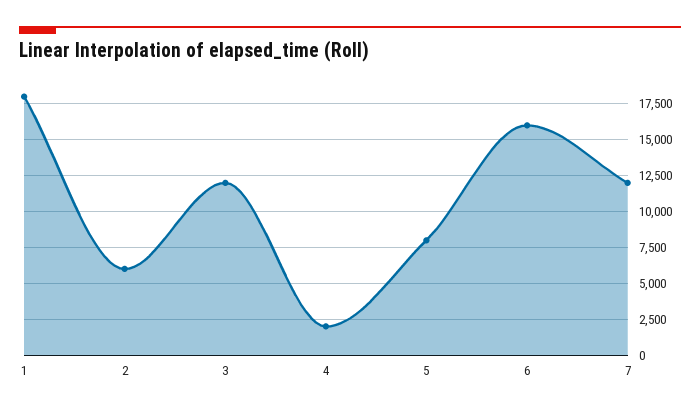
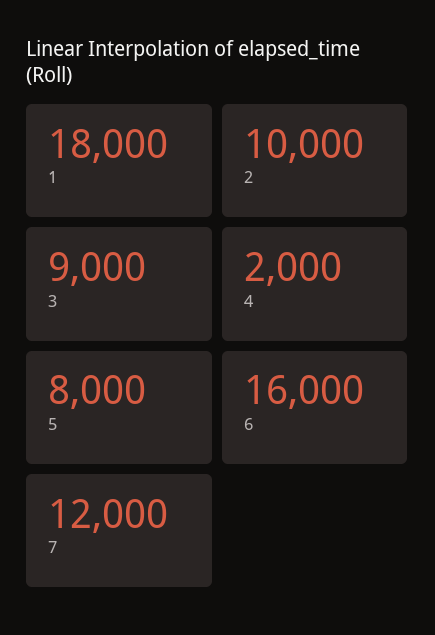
  {
    "1": 18000,
-   "2": 6000,
+   "2": 10000,
-   "3": 12000,
+   "3": 9000,
    "4": 2000,
    "5": 8000,
    "6": 16000,
    "7": 12000
  }

